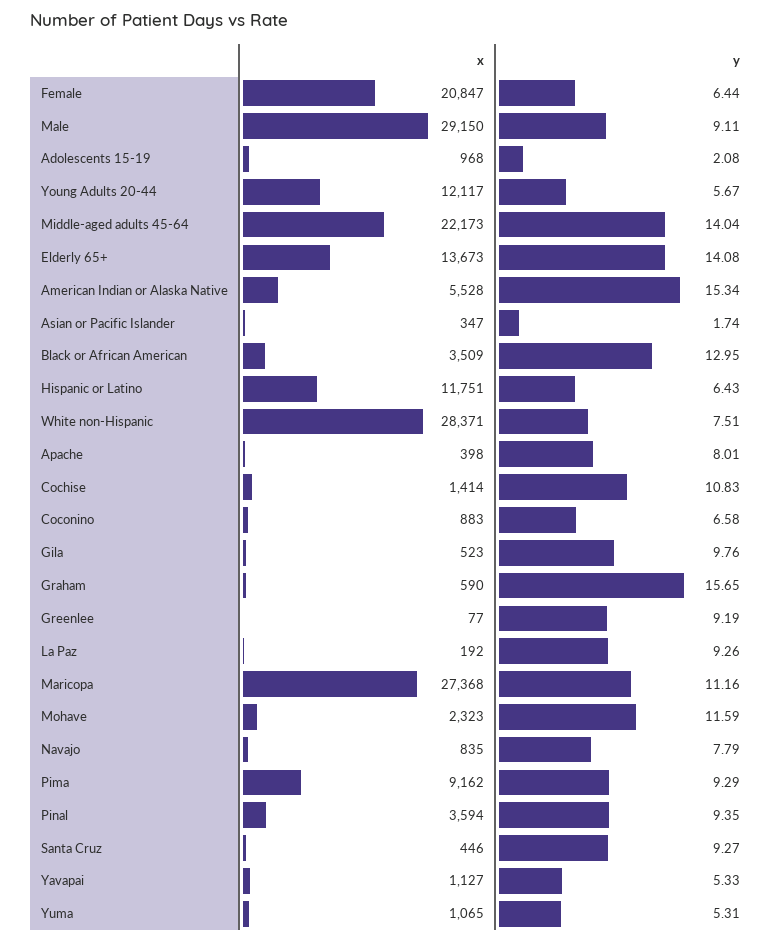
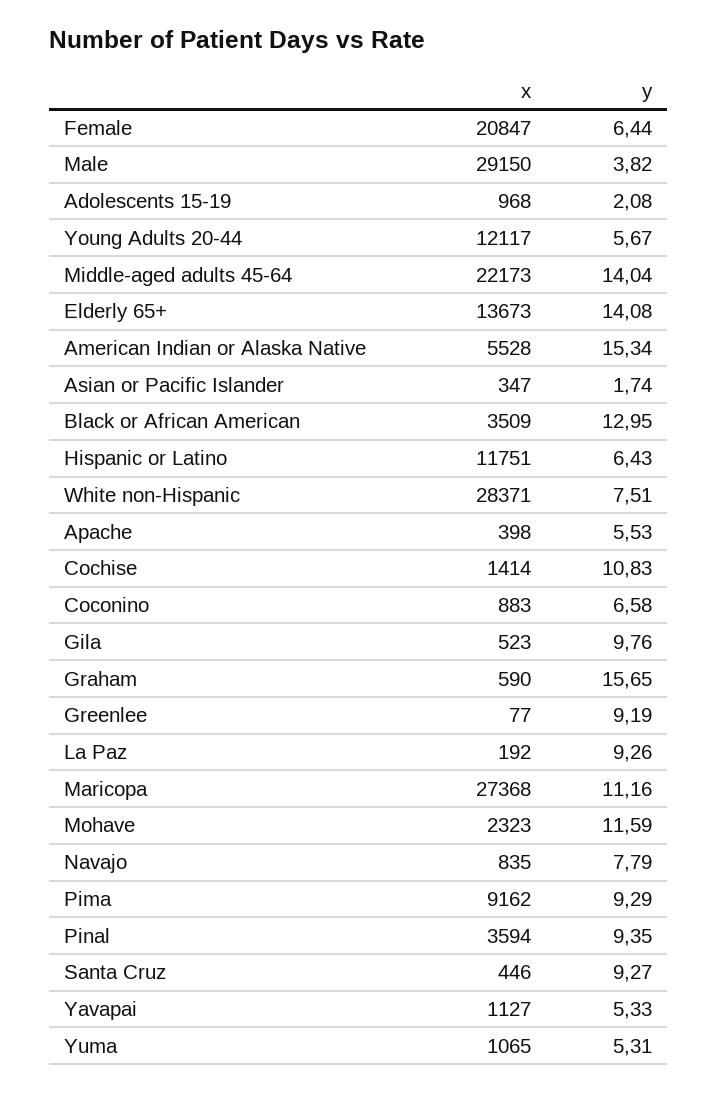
  {
    "x": {
      "Female": 20847,
      "Male": 29150,
      "Adolescents 15-19": 968,
      "Young Adults 20-44": 12117,
      "Middle-aged adults 45-64": 22173,
      "Elderly 65+": 13673,
      "American Indian or Alaska Native": 5528,
      "Asian or Pacific Islander": 347,
      "Black or African American": 3509,
      "Hispanic or Latino": 11751,
      "White non-Hispanic": 28371,
      "Apache": 398,
      "Cochise": 1414,
      "Coconino": 883,
      "Gila": 523,
      "Graham": 590,
      "Greenlee": 77,
      "La Paz": 192,
      "Maricopa": 27368,
      "Mohave": 2323,
      "Navajo": 835,
      "Pima": 9162,
      "Pinal": 3594,
      "Santa Cruz": 446,
      "Yavapai": 1127,
      "Yuma": 1065
    },
    "y": {
      "Female": 6.44,
-     "Male": 9.11,
+     "Male": 3.82,
      "Adolescents 15-19": 2.08,
      "Young Adults 20-44": 5.67,
      "Middle-aged adults 45-64": 14.04,
      "Elderly 65+": 14.08,
      "American Indian or Alaska Native": 15.34,
      "Asian or Pacific Islander": 1.74,
      "Black or African American": 12.95,
      "Hispanic or Latino": 6.43,
      "White non-Hispanic": 7.51,
-     "Apache": 8.01,
+     "Apache": 5.53,
      "Cochise": 10.83,
      "Coconino": 6.58,
      "Gila": 9.76,
      "Graham": 15.65,
      "Greenlee": 9.19,
      "La Paz": 9.26,
      "Maricopa": 11.16,
      "Mohave": 11.59,
      "Navajo": 7.79,
      "Pima": 9.29,
      "Pinal": 9.35,
      "Santa Cruz": 9.27,
      "Yavapai": 5.33,
      "Yuma": 5.31
    }
  }

